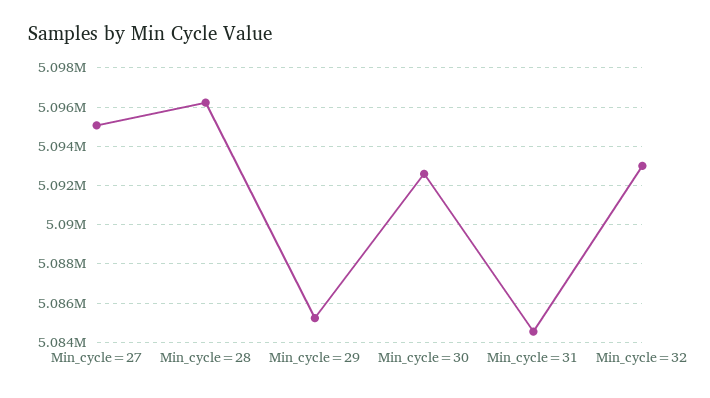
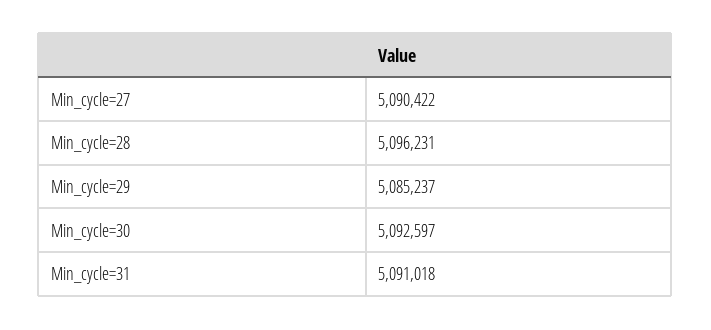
  {
-   "Min_cycle=27": 5095000,
+   "Min_cycle=27": 5090422,
    "Min_cycle=28": 5096231,
    "Min_cycle=29": 5085237,
    "Min_cycle=30": 5092597,
-   "Min_cycle=31": 5084500,
+   "Min_cycle=31": 5091018
-   "Min_cycle=32": 5093000
  }

